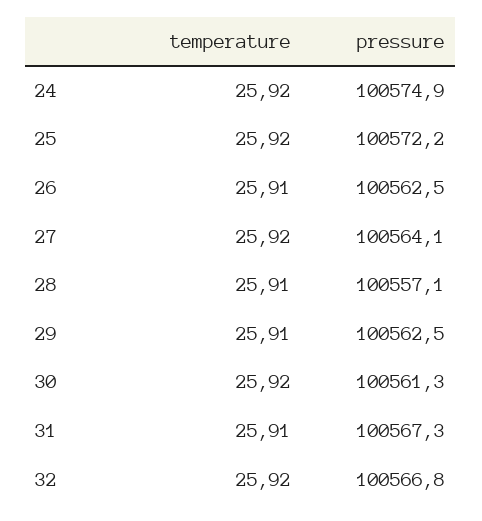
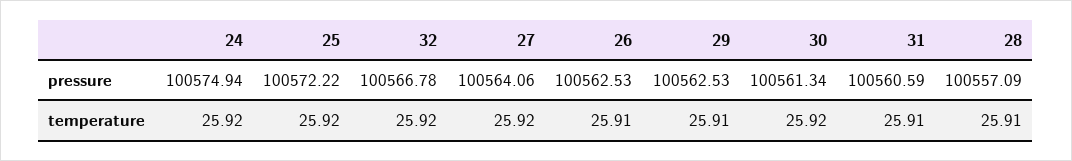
  {
    "temperature": {
      "24": 25.92,
      "25": 25.92,
      "26": 25.91,
      "27": 25.92,
      "28": 25.91,
      "29": 25.91,
      "30": 25.92,
      "31": 25.91,
      "32": 25.92
    },
    "pressure": {
      "24": 100574.94,
      "25": 100572.22,
      "26": 100562.53,
      "27": 100564.06,
      "28": 100557.09,
      "29": 100562.53,
      "30": 100561.34,
-     "31": 100567.3,
+     "31": 100560.59,
      "32": 100566.78
    }
  }

